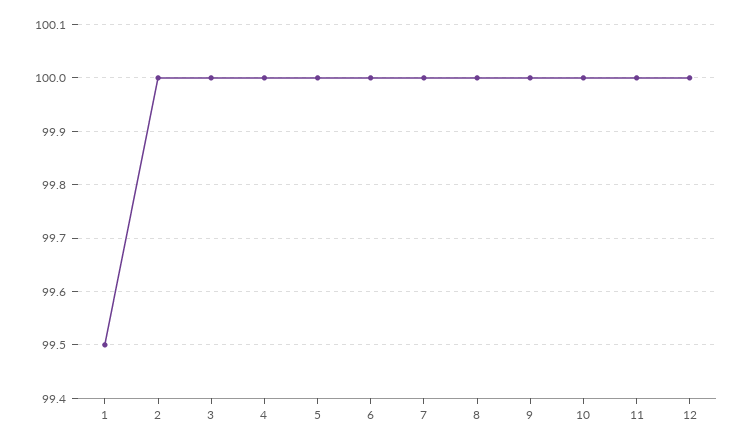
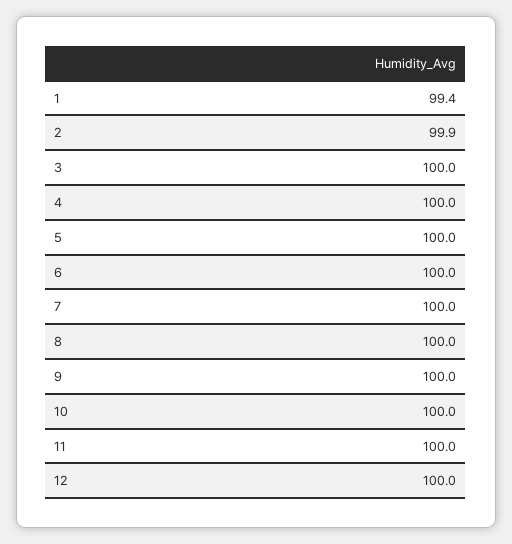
  {
-   "1": 99.5,
+   "1": 99.4,
-   "2": 100,
+   "2": 99.9,
    "3": 100,
    "4": 100,
    "5": 100,
    "6": 100,
    "7": 100,
    "8": 100,
    "9": 100,
    "10": 100,
    "11": 100,
    "12": 100
  }

